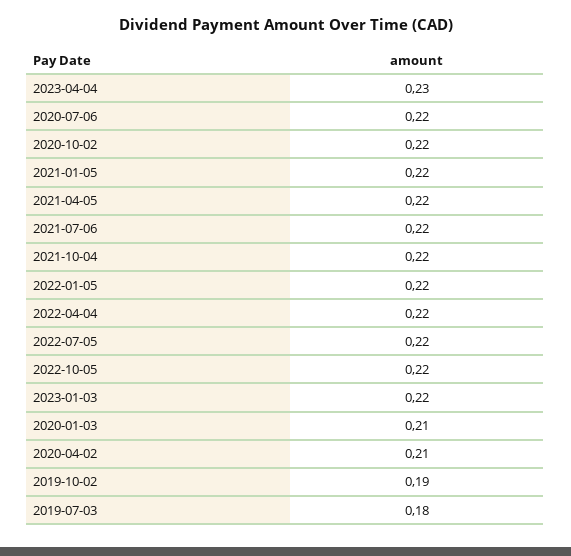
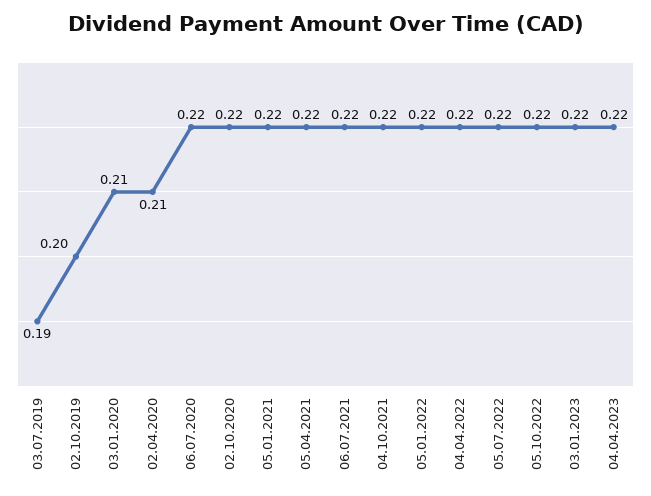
  {
-   "2023-04-04": 0.23,
+   "2023-04-04": 0.22,
    "2020-07-06": 0.22,
    "2020-10-02": 0.22,
    "2021-01-05": 0.22,
    "2021-04-05": 0.22,
    "2021-07-06": 0.22,
    "2021-10-04": 0.22,
    "2022-01-05": 0.22,
    "2022-04-04": 0.22,
    "2022-07-05": 0.22,
    "2022-10-05": 0.22,
    "2023-01-03": 0.22,
    "2020-01-03": 0.21,
    "2020-04-02": 0.21,
-   "2019-10-02": 0.19,
+   "2019-10-02": 0.2,
-   "2019-07-03": 0.18
+   "2019-07-03": 0.19
  }

